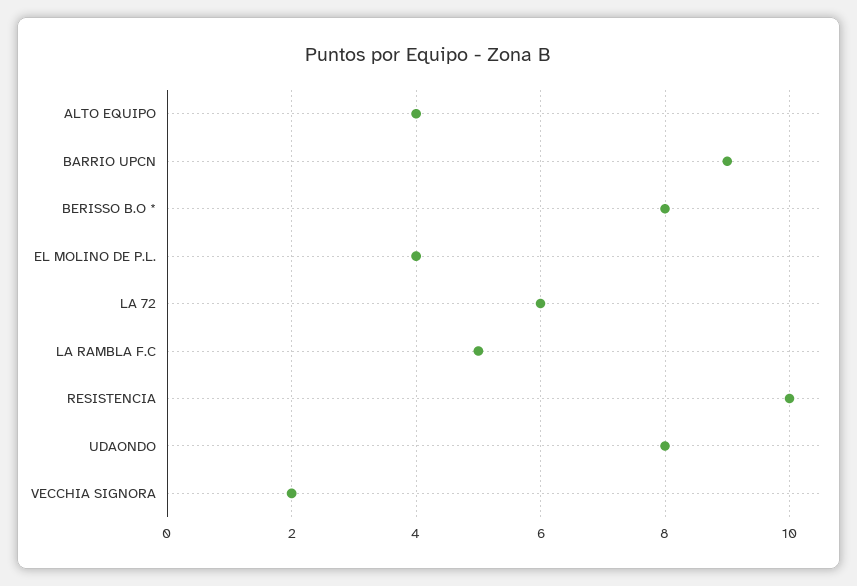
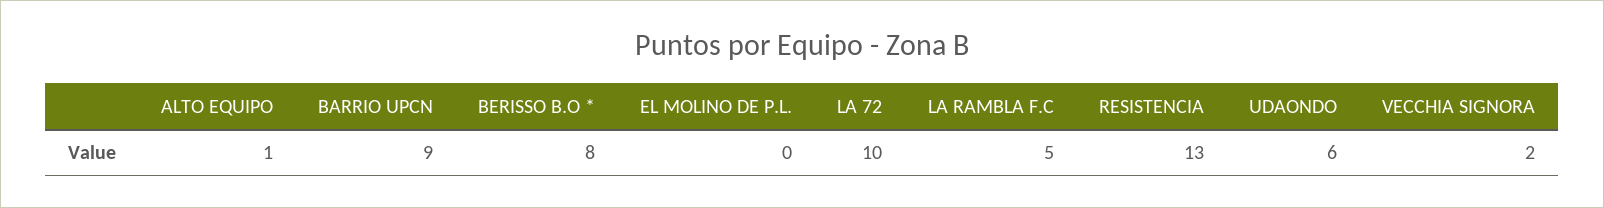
  {
-   "ALTO EQUIPO": 4,
+   "ALTO EQUIPO": 1,
    "BARRIO UPCN": 9,
    "BERISSO B.O *": 8,
-   "EL MOLINO DE P.L.": 4,
+   "EL MOLINO DE P.L.": 0,
-   "LA 72": 6,
+   "LA 72": 10,
    "LA RAMBLA F.C": 5,
-   "RESISTENCIA": 10,
+   "RESISTENCIA": 13,
-   "UDAONDO": 8,
+   "UDAONDO": 6,
    "VECCHIA SIGNORA": 2
  }

